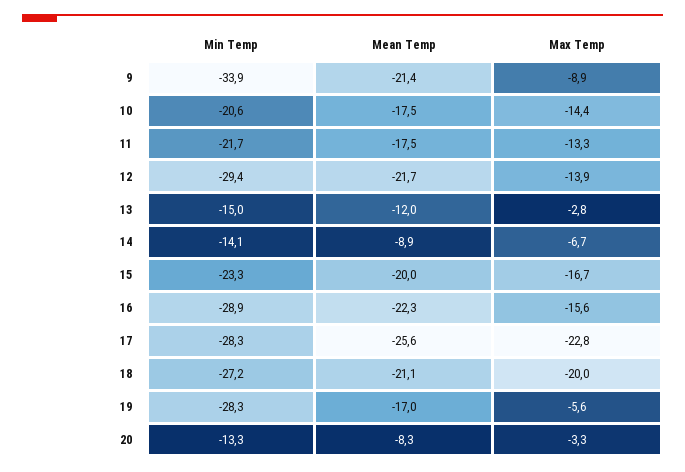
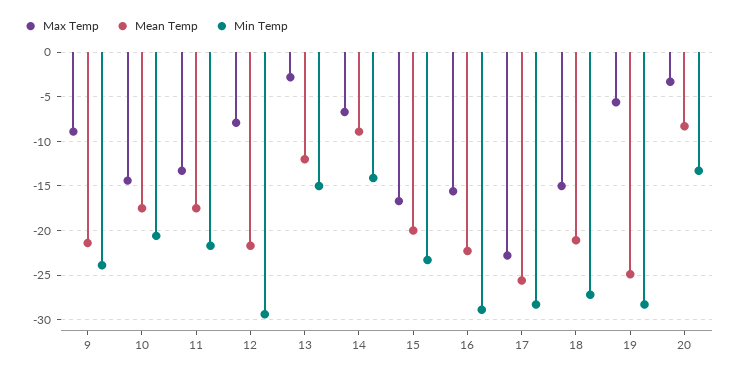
  {
    "Min Temp": {
-     "9": -33.9,
+     "9": -24,
      "10": -20.6,
      "11": -21.7,
      "12": -29.4,
      "13": -15,
      "14": -14.1,
      "15": -23.3,
      "16": -28.9,
      "17": -28.3,
      "18": -27.2,
      "19": -28.3,
      "20": -13.3
    },
    "Mean Temp": {
      "9": -21.4,
      "10": -17.5,
      "11": -17.5,
      "12": -21.7,
      "13": -12,
      "14": -8.9,
      "15": -20,
      "16": -22.3,
      "17": -25.6,
      "18": -21.1,
-     "19": -17,
+     "19": -25,
      "20": -8.3
    },
    "Max Temp": {
      "9": -8.9,
      "10": -14.4,
      "11": -13.3,
-     "12": -13.9,
+     "12": -8,
      "13": -2.8,
      "14": -6.7,
      "15": -16.7,
      "16": -15.6,
      "17": -22.8,
-     "18": -20,
+     "18": -15,
      "19": -5.6,
      "20": -3.3
    }
  }

